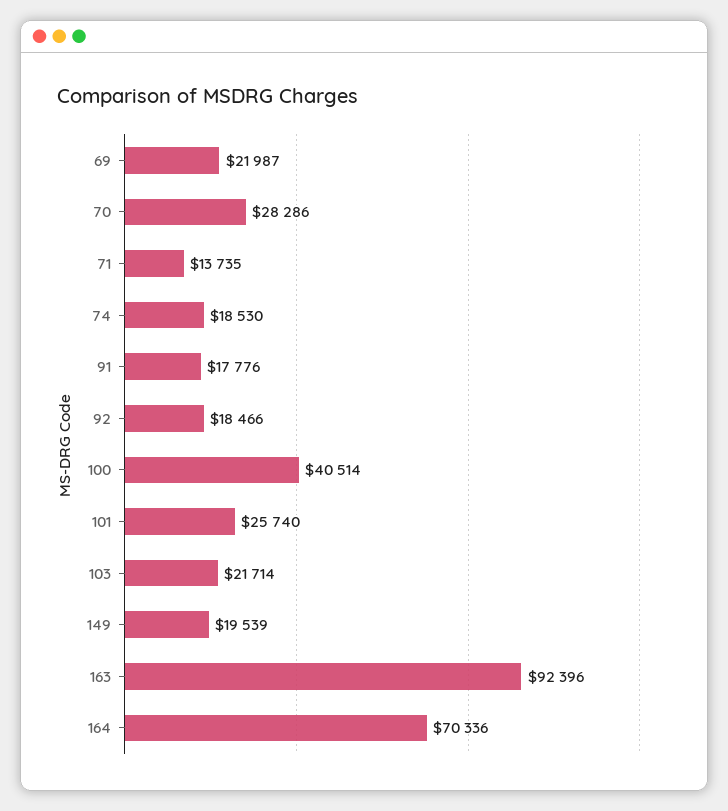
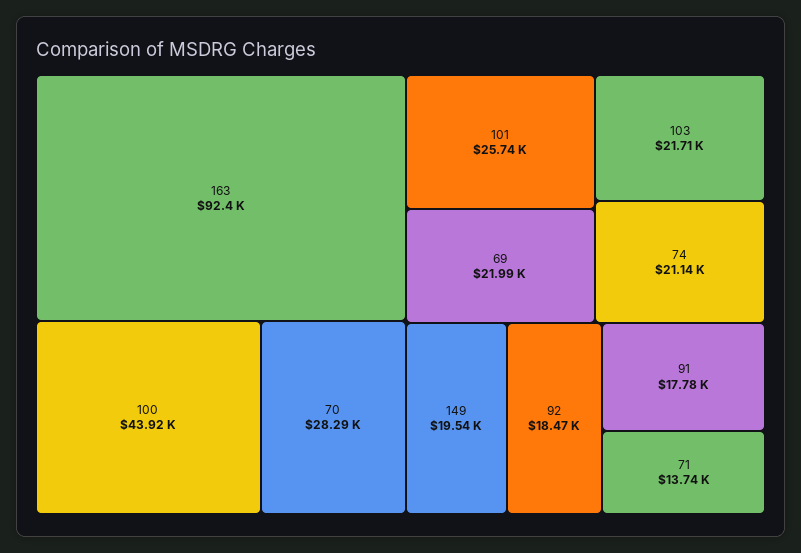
  {
    "69": 21987,
    "70": 28286,
    "71": 13735,
-   "74": 18530,
+   "74": 21140,
    "91": 17776,
    "92": 18466,
-   "100": 40514,
+   "100": 43920,
    "101": 25740,
    "103": 21714,
    "149": 19539,
-   "163": 92396,
+   "163": 92396
-   "164": 70336
  }

